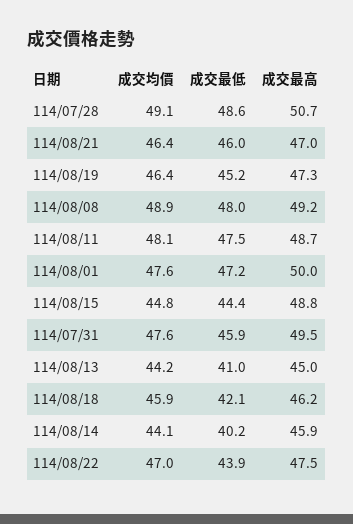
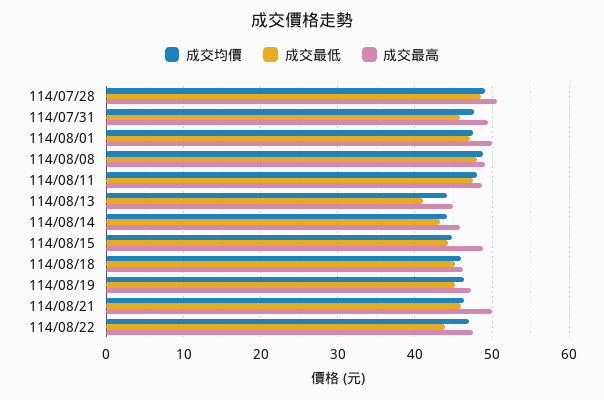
  {
    "成交均價": {
      "114/07/28": 49.1,
      "114/08/21": 46.4,
      "114/08/19": 46.4,
      "114/08/08": 48.9,
      "114/08/11": 48.1,
      "114/08/01": 47.6,
      "114/08/15": 44.8,
      "114/07/31": 47.6,
      "114/08/13": 44.2,
      "114/08/18": 45.9,
      "114/08/14": 44.1,
      "114/08/22": 47
    },
    "成交最低": {
      "114/07/28": 48.6,
      "114/08/21": 46,
      "114/08/19": 45.2,
      "114/08/08": 48,
      "114/08/11": 47.5,
      "114/08/01": 47.2,
      "114/08/15": 44.4,
      "114/07/31": 45.9,
      "114/08/13": 41,
-     "114/08/18": 42.1,
+     "114/08/18": 45,
-     "114/08/14": 40.2,
+     "114/08/14": 43,
      "114/08/22": 43.9
    },
    "成交最高": {
      "114/07/28": 50.7,
-     "114/08/21": 47,
+     "114/08/21": 50,
      "114/08/19": 47.3,
      "114/08/08": 49.2,
      "114/08/11": 48.7,
      "114/08/01": 50,
      "114/08/15": 48.8,
      "114/07/31": 49.5,
      "114/08/13": 45,
      "114/08/18": 46.2,
      "114/08/14": 45.9,
      "114/08/22": 47.5
    }
  }

